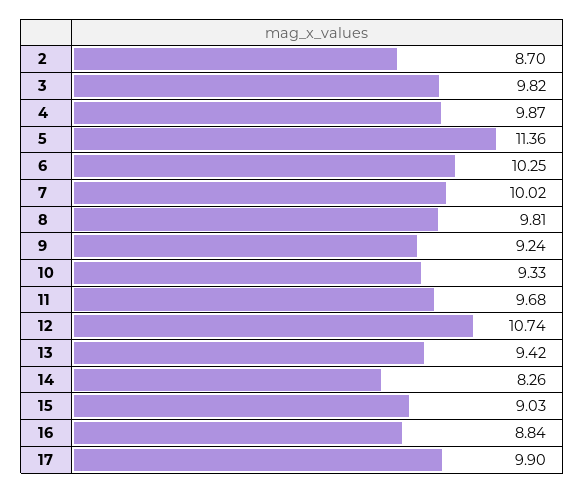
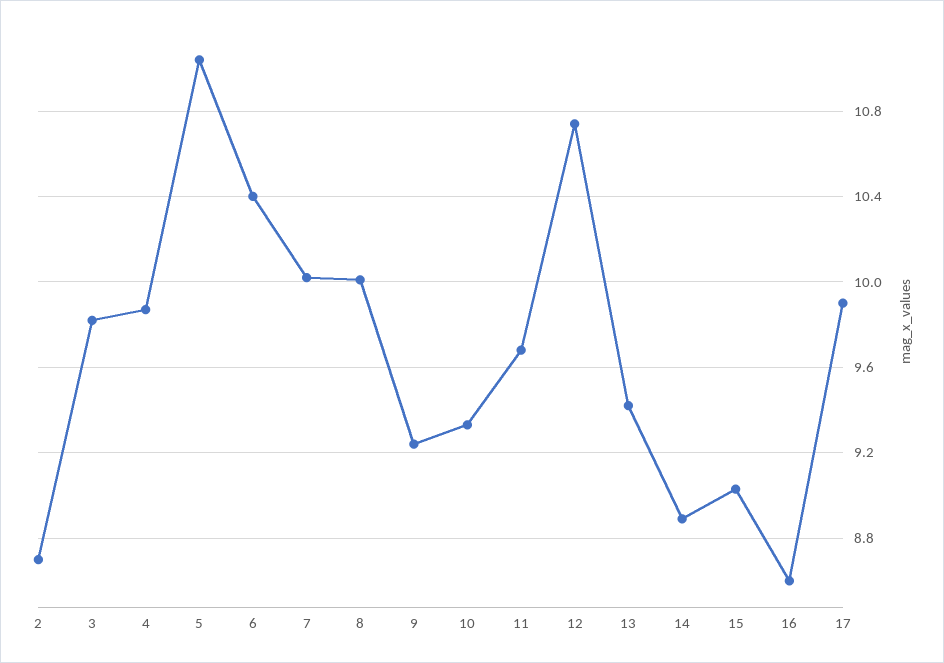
  {
    "2": 8.7,
    "3": 9.82,
    "4": 9.87,
-   "5": 11.36,
+   "5": 11.05,
-   "6": 10.25,
+   "6": 10.4,
    "7": 10.02,
-   "8": 9.81,
+   "8": 10,
    "9": 9.24,
    "10": 9.33,
    "11": 9.68,
    "12": 10.74,
    "13": 9.42,
-   "14": 8.26,
+   "14": 8.9,
    "15": 9.03,
-   "16": 8.84,
+   "16": 8.6,
    "17": 9.9
  }

